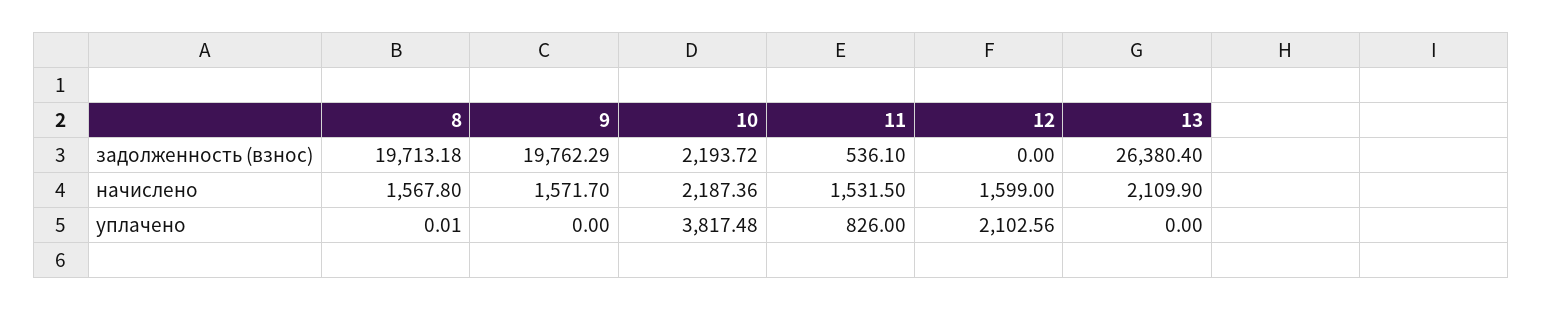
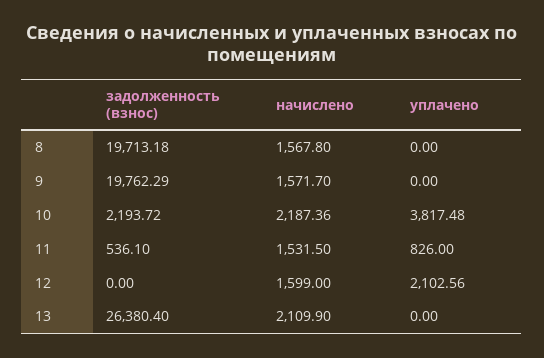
  {
    "8": {
      "задолженность (взнос)": 19713.18,
      "начислено": 1567.8,
-     "уплачено": 0.01
+     "уплачено": 0
    },
    "9": {
      "задолженность (взнос)": 19762.29,
      "начислено": 1571.7,
      "уплачено": 0
    },
    "10": {
      "задолженность (взнос)": 2193.72,
      "начислено": 2187.36,
      "уплачено": 3817.48
    },
    "11": {
      "задолженность (взнос)": 536.1,
      "начислено": 1531.5,
      "уплачено": 826
    },
    "12": {
      "задолженность (взнос)": 0,
      "начислено": 1599,
      "уплачено": 2102.56
    },
    "13": {
      "задолженность (взнос)": 26380.4,
      "начислено": 2109.9,
      "уплачено": 0
    }
  }

